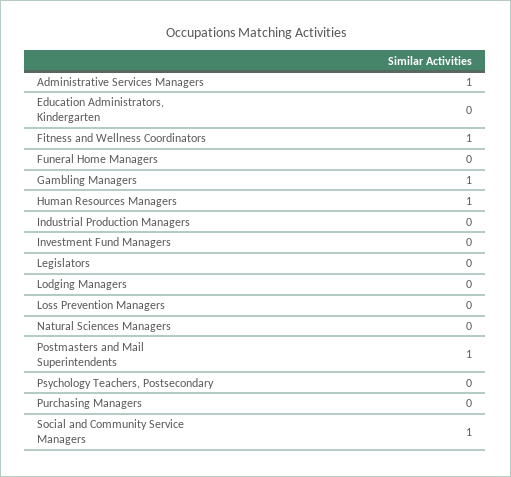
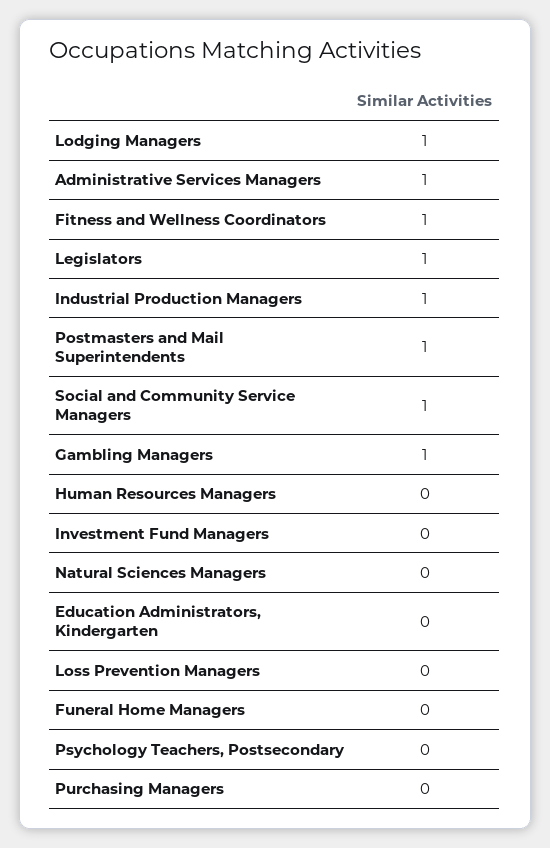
  {
    "Administrative Services Managers": 1,
    "Education Administrators, Kindergarten": 0,
    "Fitness and Wellness Coordinators": 1,
    "Funeral Home Managers": 0,
    "Gambling Managers": 1,
-   "Human Resources Managers": 1,
+   "Human Resources Managers": 0,
-   "Industrial Production Managers": 0,
+   "Industrial Production Managers": 1,
    "Investment Fund Managers": 0,
-   "Legislators": 0,
+   "Legislators": 1,
-   "Lodging Managers": 0,
+   "Lodging Managers": 1,
    "Loss Prevention Managers": 0,
    "Natural Sciences Managers": 0,
    "Postmasters and Mail Superintendents": 1,
    "Psychology Teachers, Postsecondary": 0,
    "Purchasing Managers": 0,
    "Social and Community Service Managers": 1
  }

